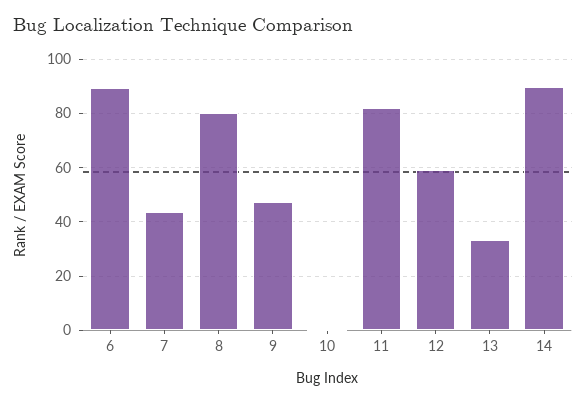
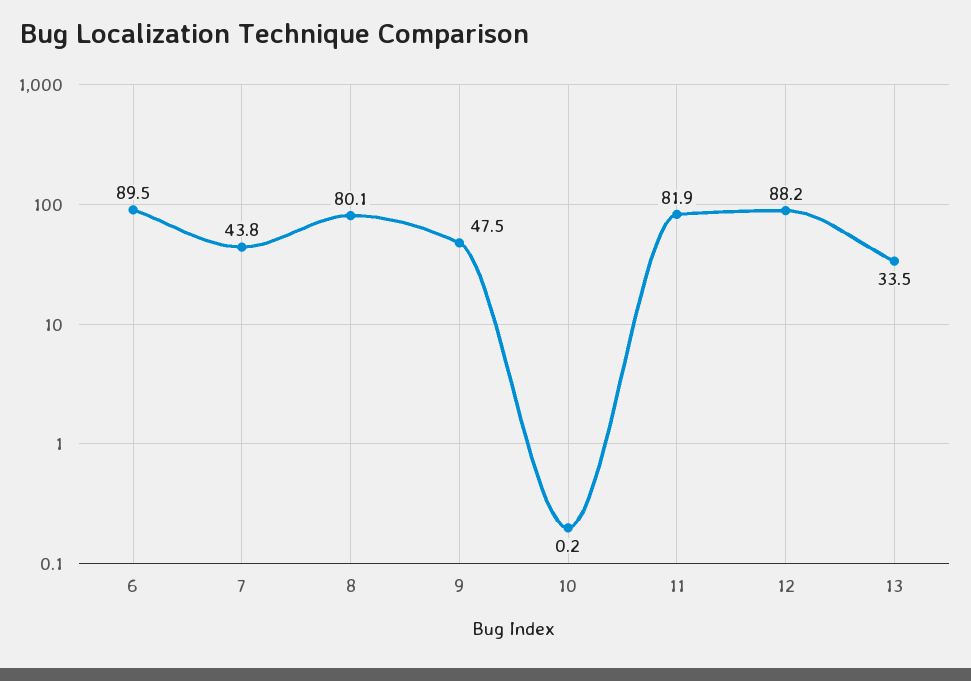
  {
    "6": 89.5,
    "7": 43.8,
    "8": 80.1,
    "9": 47.5,
    "10": 0.2,
    "11": 81.9,
-   "12": 60,
+   "12": 88.2,
-   "13": 33.5,
+   "13": 33.5
-   "14": 90
  }

